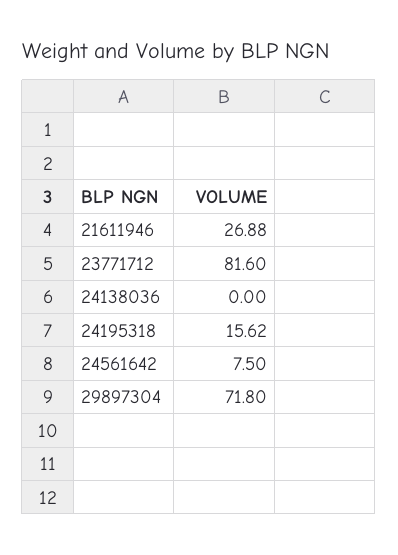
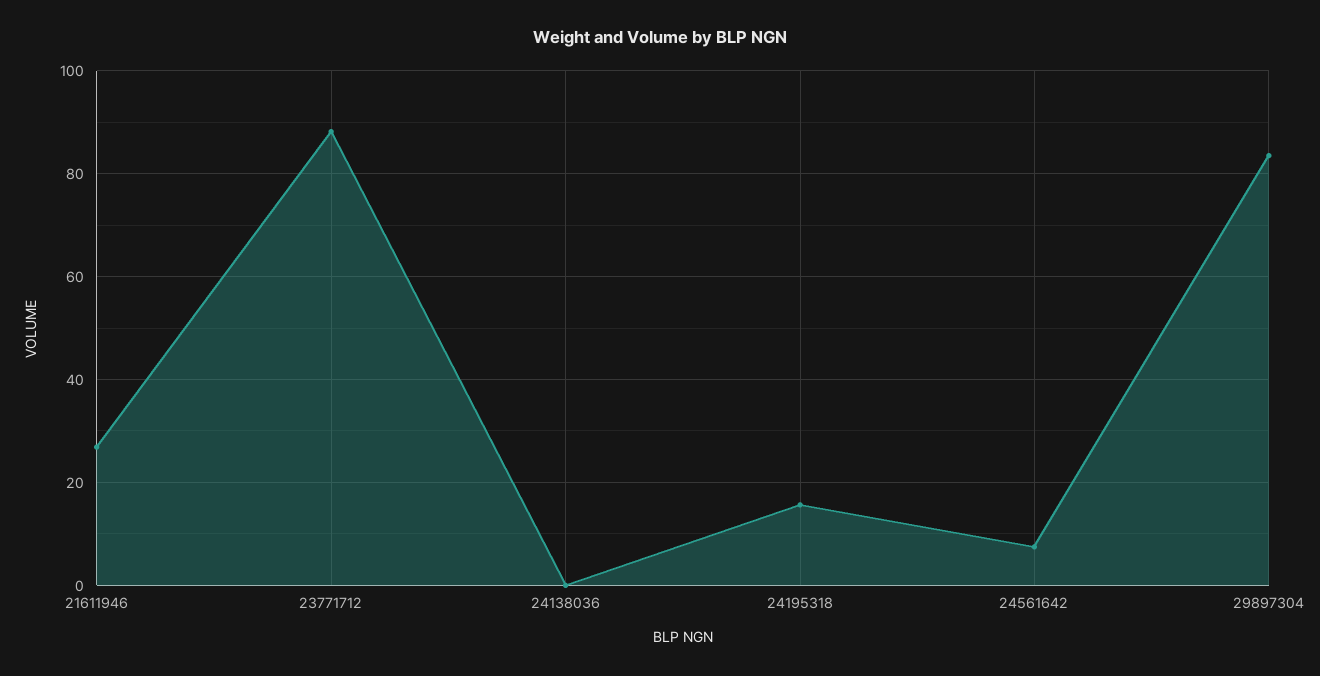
  {
    "21611946": 26.88,
-   "23771712": 81.6,
+   "23771712": 88,
    "24138036": 0,
    "24195318": 15.62,
    "24561642": 7.5,
-   "29897304": 71.8
+   "29897304": 84
  }

